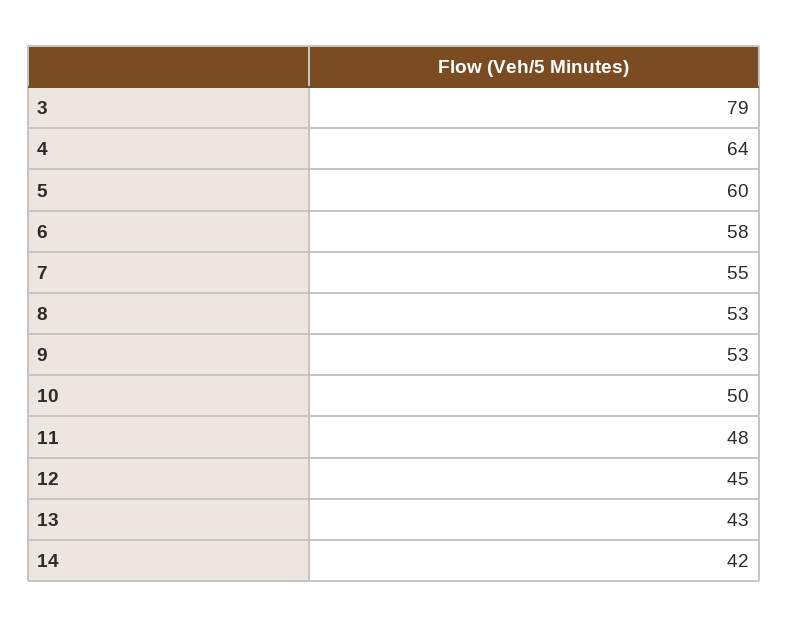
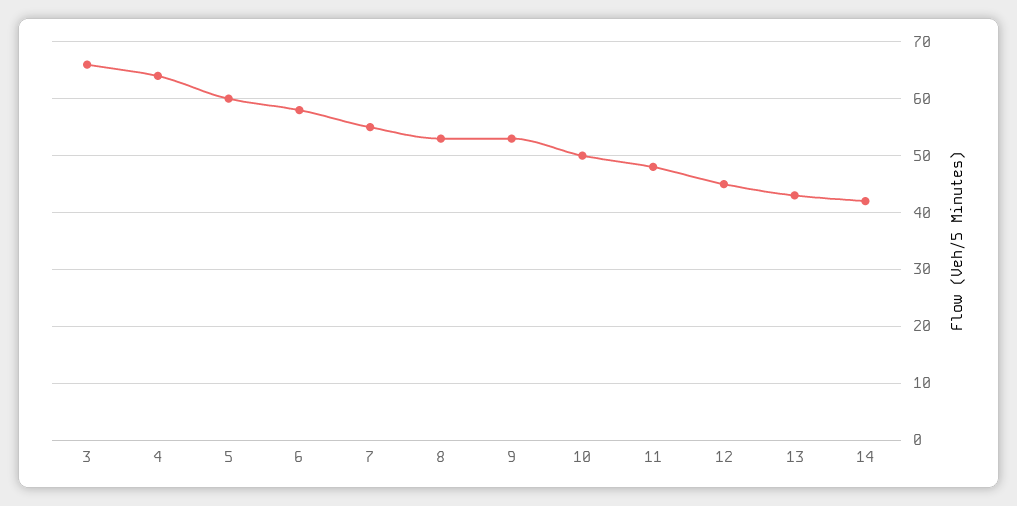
  {
-   "3": 79,
+   "3": 65,
    "4": 64,
    "5": 60,
    "6": 58,
    "7": 55,
    "8": 53,
    "9": 53,
    "10": 50,
    "11": 48,
    "12": 45,
    "13": 43,
    "14": 42
  }

